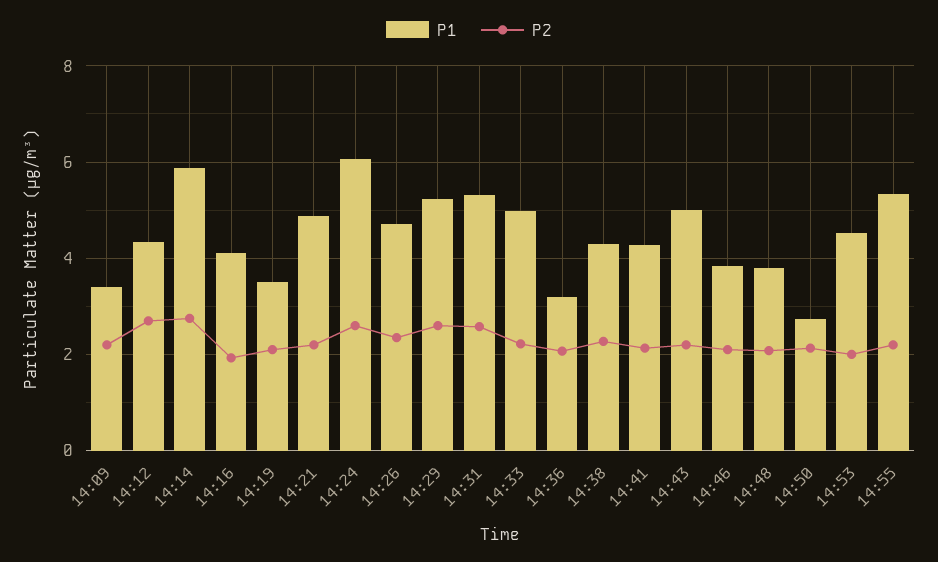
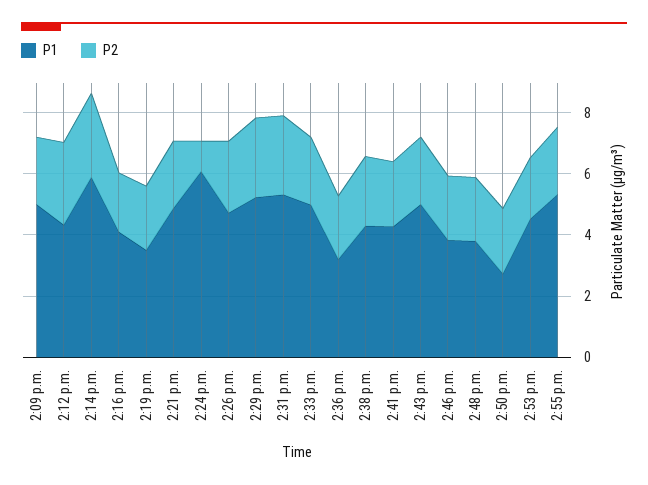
  {
    "P1": {
-     "14:09": 3.4,
+     "14:09": 5,
      "14:12": 4.4,
      "14:14": 5.8,
      "14:16": 4.2,
      "14:19": 3.6,
      "14:21": 4.8,
      "14:24": 6,
      "14:26": 4.8,
      "14:29": 5.2,
      "14:31": 5.4,
      "14:33": 5,
      "14:36": 3.2,
      "14:38": 4.4,
      "14:41": 4.2,
      "14:43": 5,
      "14:46": 3.8,
      "14:48": 3.8,
      "14:50": 2.8,
      "14:53": 4.6,
      "14:55": 5.4
    },
    "P2": {
      "14:09": 2.2,
      "14:12": 2.8,
      "14:14": 2.8,
      "14:16": 2,
      "14:19": 2.2,
      "14:21": 2.2,
-     "14:24": 2.6,
+     "14:24": 1,
      "14:26": 2.4,
      "14:29": 2.6,
      "14:31": 2.6,
      "14:33": 2.2,
      "14:36": 2,
      "14:38": 2.2,
      "14:41": 2.2,
      "14:43": 2.2,
      "14:46": 2.2,
      "14:48": 2,
      "14:50": 2.2,
      "14:53": 2,
      "14:55": 2.2
    }
  }

